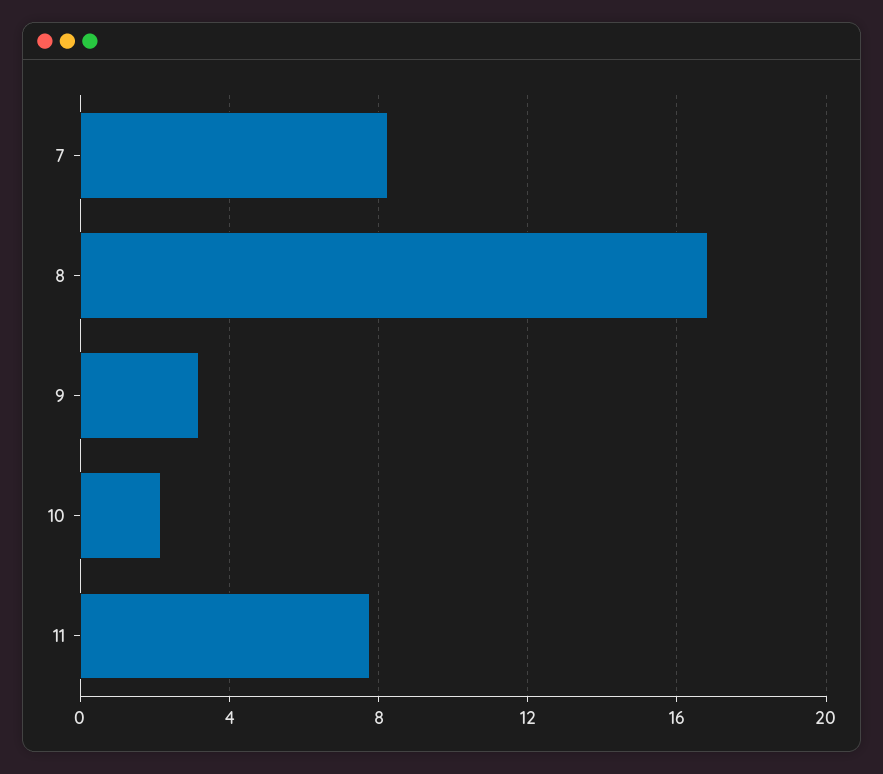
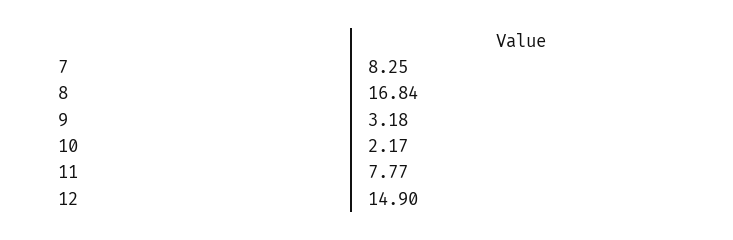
  {
    "7": 8.25,
    "8": 16.84,
    "9": 3.18,
    "10": 2.17,
-   "11": 7.77
+   "11": 7.77,
+   "12": 14.9
  }

